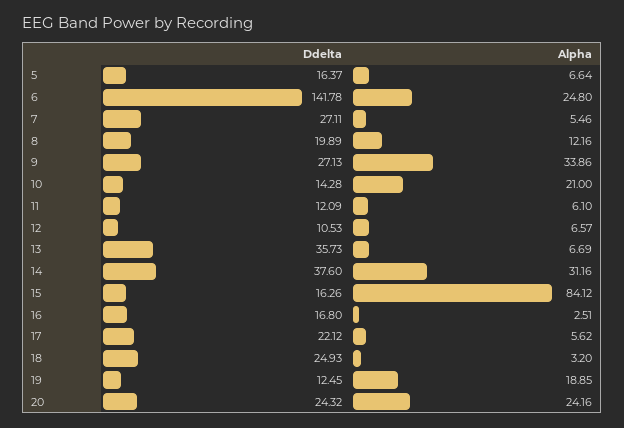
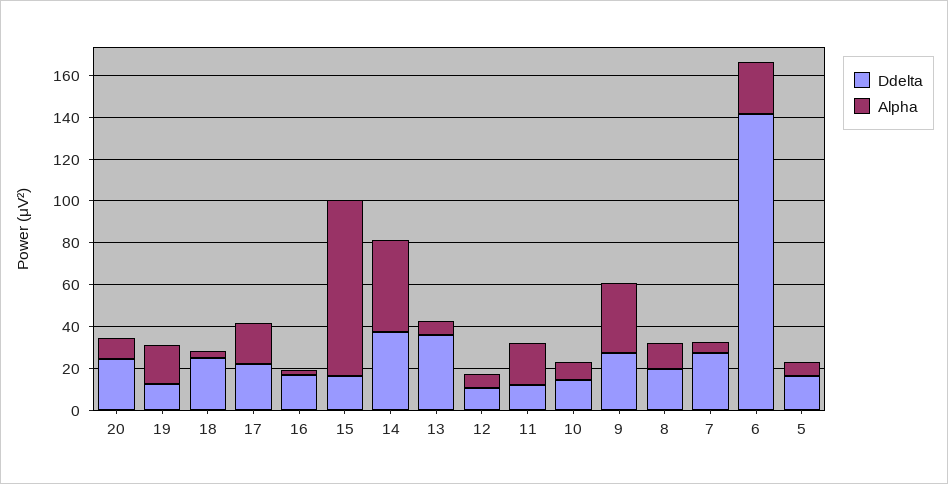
  {
    "Ddelta": {
      "5": 16.37,
      "6": 141.78,
      "7": 27.11,
      "8": 19.89,
      "9": 27.13,
      "10": 14.28,
      "11": 12.09,
      "12": 10.53,
      "13": 35.73,
      "14": 37.6,
      "15": 16.26,
      "16": 16.8,
      "17": 22.12,
      "18": 24.93,
      "19": 12.45,
      "20": 24.32
    },
    "Alpha": {
      "5": 6.64,
      "6": 24.8,
      "7": 5.46,
      "8": 12.16,
      "9": 33.86,
-     "10": 21,
+     "10": 10,
-     "11": 6.1,
+     "11": 20,
      "12": 6.57,
      "13": 6.69,
-     "14": 31.16,
+     "14": 45,
      "15": 84.12,
      "16": 2.51,
-     "17": 5.62,
+     "17": 20,
      "18": 3.2,
      "19": 18.85,
-     "20": 24.16
+     "20": 10
    }
  }

